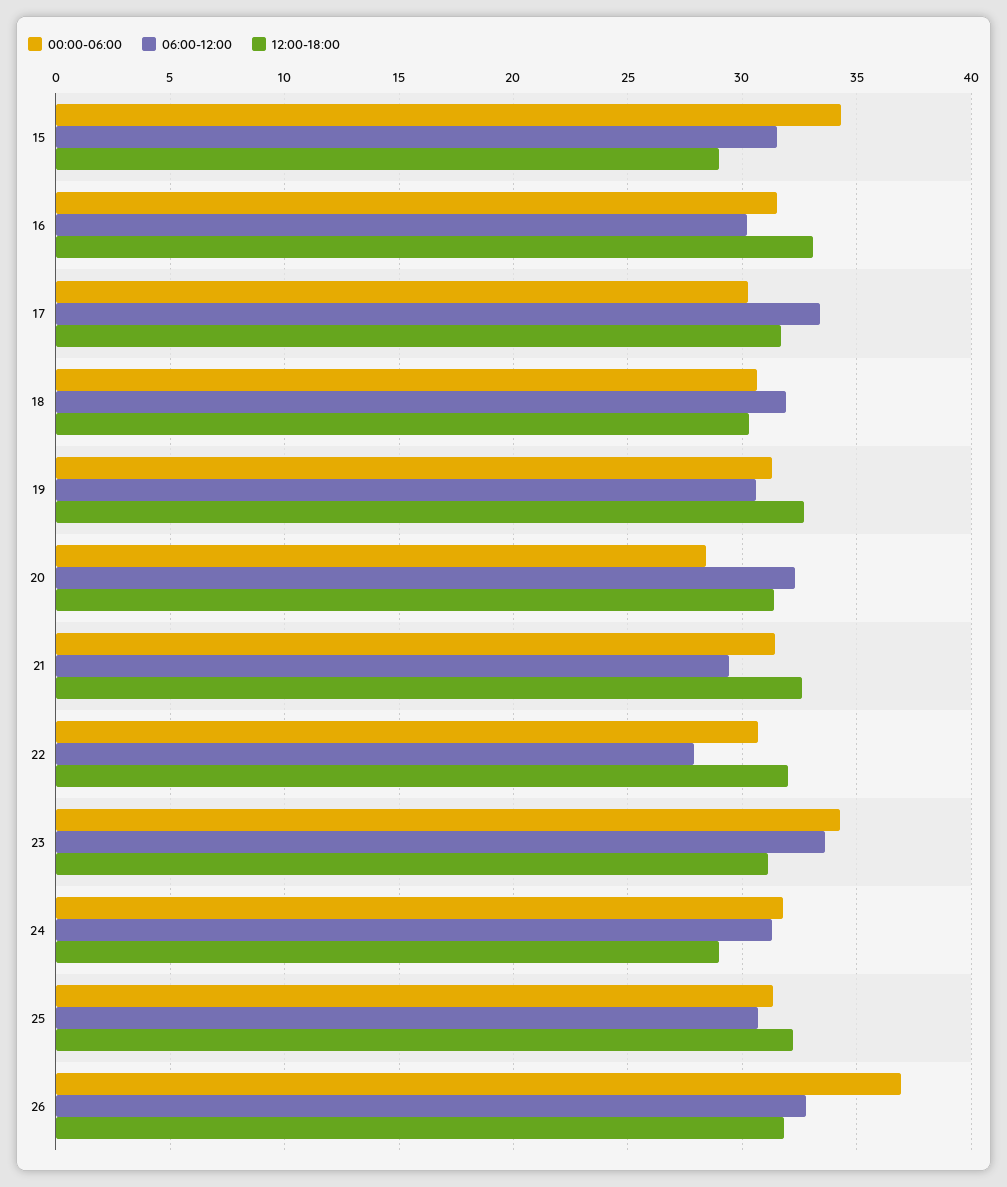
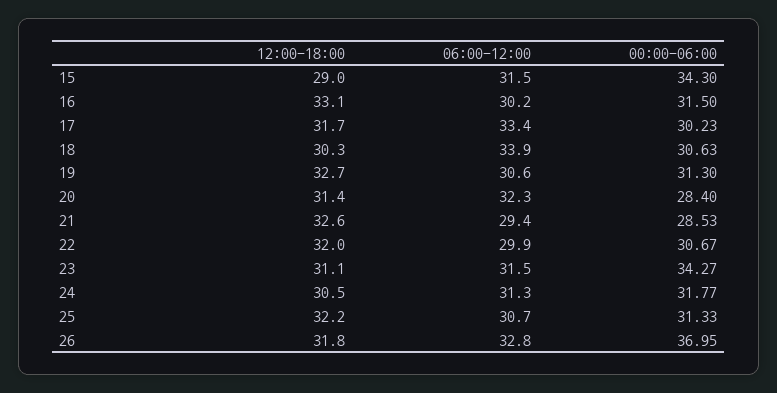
  {
    "00:00-06:00": {
      "15": 34.3,
      "16": 31.5,
      "17": 30.23,
      "18": 30.63,
      "19": 31.3,
      "20": 28.4,
-     "21": 31.5,
+     "21": 28.53,
      "22": 30.67,
      "23": 34.27,
      "24": 31.77,
      "25": 31.33,
      "26": 36.95
    },
    "06:00-12:00": {
      "15": 31.5,
      "16": 30.2,
      "17": 33.4,
-     "18": 32,
+     "18": 33.9,
      "19": 30.6,
      "20": 32.3,
      "21": 29.4,
-     "22": 28,
+     "22": 29.9,
-     "23": 33.5,
+     "23": 31.5,
      "24": 31.3,
      "25": 30.7,
      "26": 32.8
    },
    "12:00-18:00": {
      "15": 29,
      "16": 33.1,
      "17": 31.7,
      "18": 30.3,
      "19": 32.7,
      "20": 31.4,
      "21": 32.6,
      "22": 32,
      "23": 31.1,
-     "24": 29,
+     "24": 30.5,
      "25": 32.2,
      "26": 31.8
    }
  }

